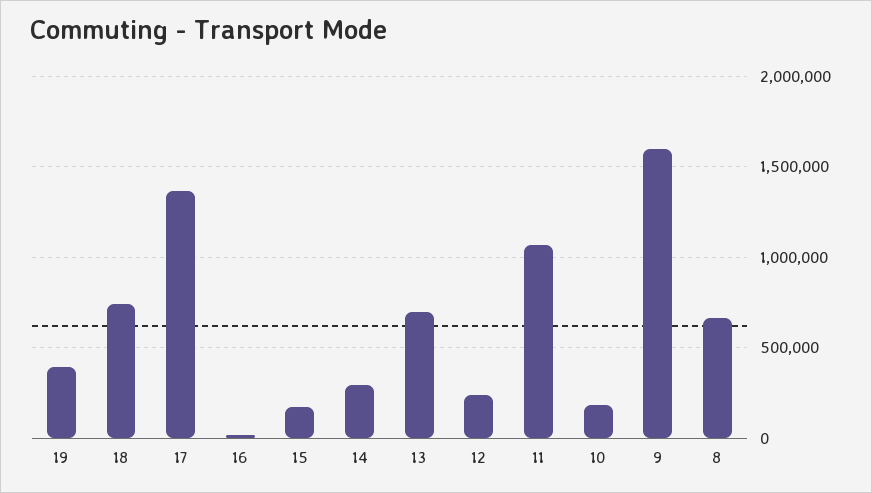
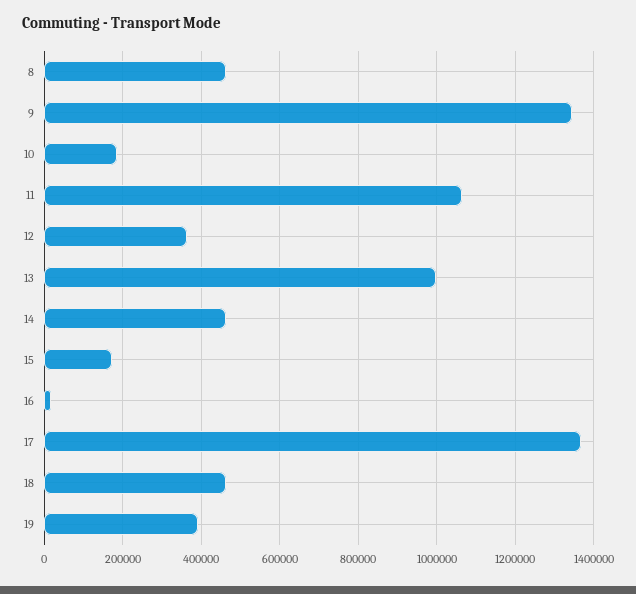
  {
    "19": 400000,
-   "18": 750000,
+   "18": 460000,
    "17": 1360000,
    "16": 20000,
    "15": 180000,
-   "14": 300000,
+   "14": 460000,
-   "13": 700000,
+   "13": 1000000,
-   "12": 250000,
+   "12": 360000,
    "11": 1060000,
    "10": 180000,
-   "9": 1600000,
+   "9": 1340000,
-   "8": 650000
+   "8": 460000
  }

